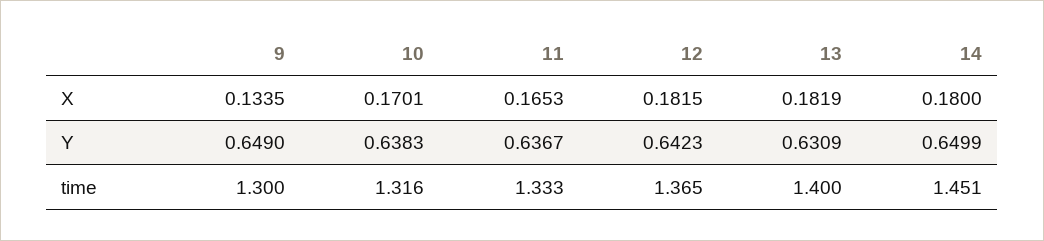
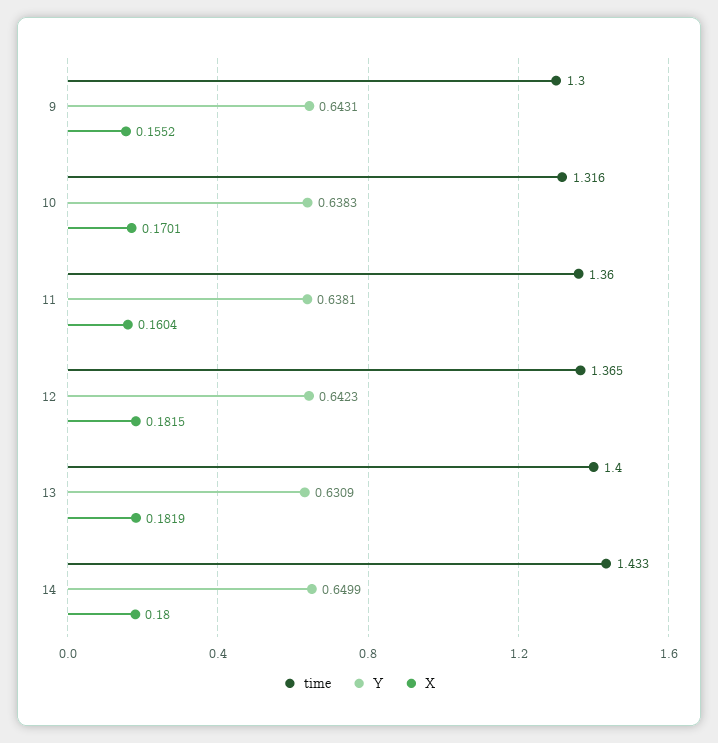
  {
    "X": {
-     "9": 0.1335,
+     "9": 0.1552,
      "10": 0.1701,
-     "11": 0.1653,
+     "11": 0.1604,
      "12": 0.1815,
      "13": 0.1819,
      "14": 0.18
    },
    "Y": {
-     "9": 0.649,
+     "9": 0.6431,
      "10": 0.6383,
-     "11": 0.6367,
+     "11": 0.6381,
      "12": 0.6423,
      "13": 0.6309,
      "14": 0.6499
    },
    "time": {
      "9": 1.3,
      "10": 1.316,
-     "11": 1.333,
+     "11": 1.36,
      "12": 1.365,
      "13": 1.4,
-     "14": 1.451
+     "14": 1.433
    }
  }

